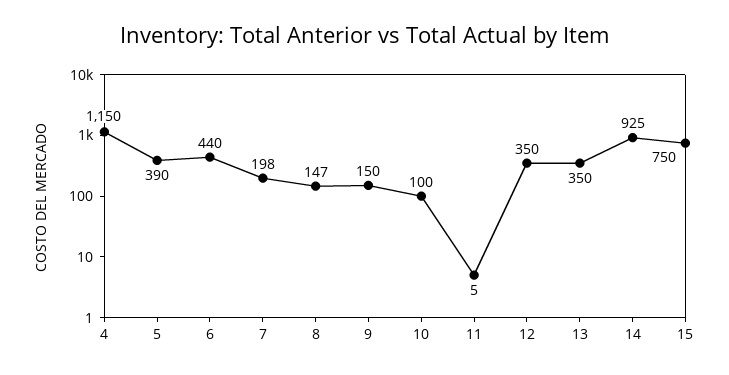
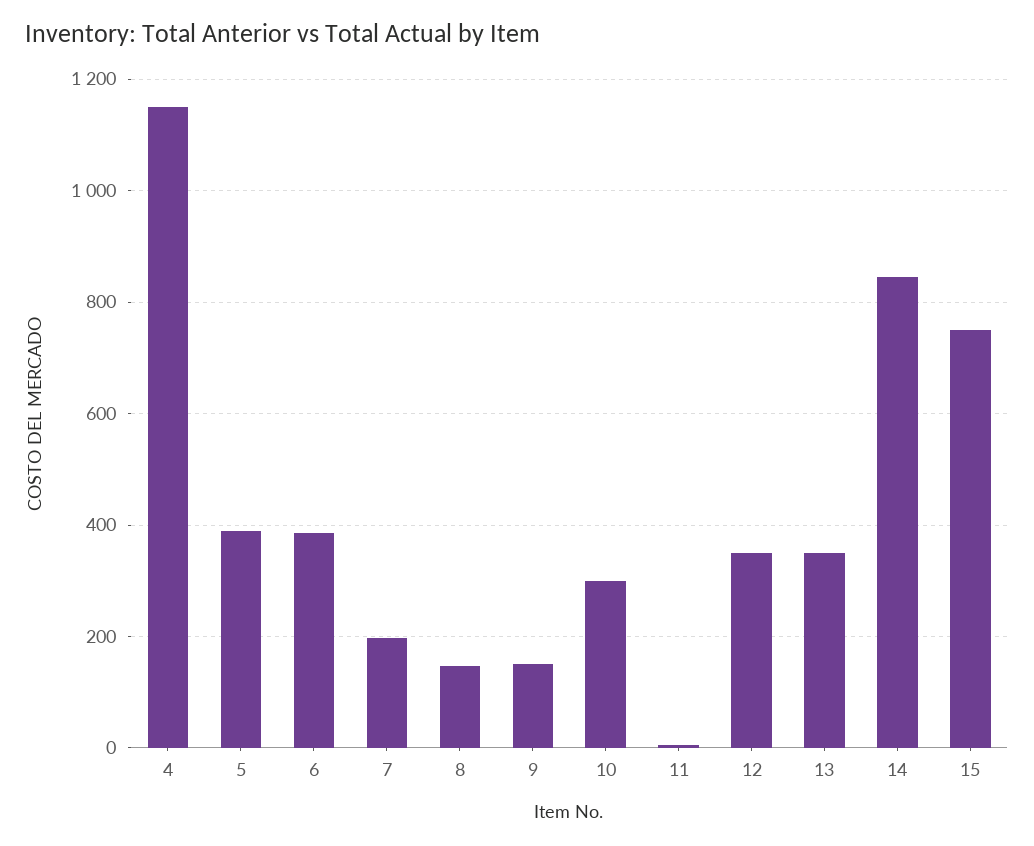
  {
    "4": 1150,
    "5": 390,
-   "6": 440,
+   "6": 380,
    "7": 198,
    "8": 147,
    "9": 150,
-   "10": 100,
+   "10": 300,
    "11": 5,
    "12": 350,
    "13": 350,
-   "14": 925,
+   "14": 840,
    "15": 750
  }

